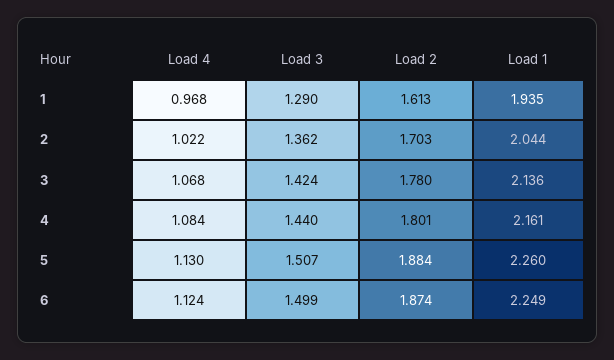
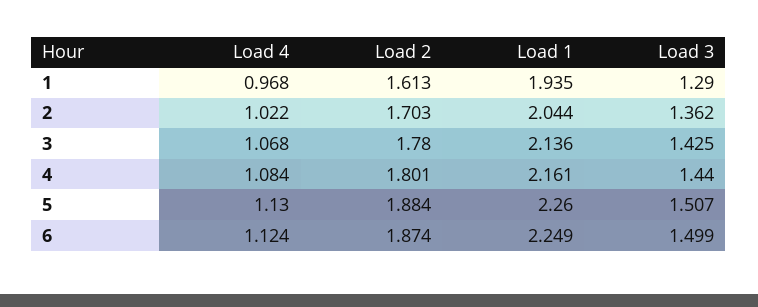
  {
    "Load 4": {
      "1": 0.968,
      "2": 1.022,
      "3": 1.068,
      "4": 1.084,
      "5": 1.13,
      "6": 1.124
    },
    "Load 3": {
      "1": 1.29,
      "2": 1.362,
-     "3": 1.424,
+     "3": 1.425,
      "4": 1.44,
      "5": 1.507,
      "6": 1.499
    },
    "Load 2": {
      "1": 1.613,
      "2": 1.703,
      "3": 1.78,
      "4": 1.801,
      "5": 1.884,
      "6": 1.874
    },
    "Load 1": {
      "1": 1.935,
      "2": 2.044,
      "3": 2.136,
      "4": 2.161,
      "5": 2.26,
      "6": 2.249
    }
  }

